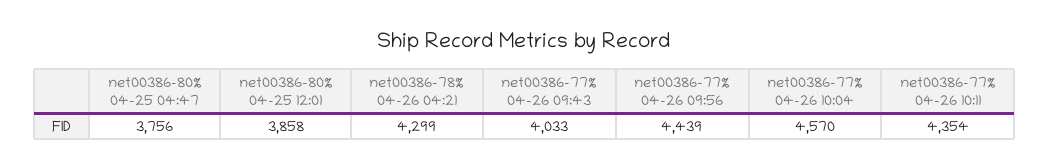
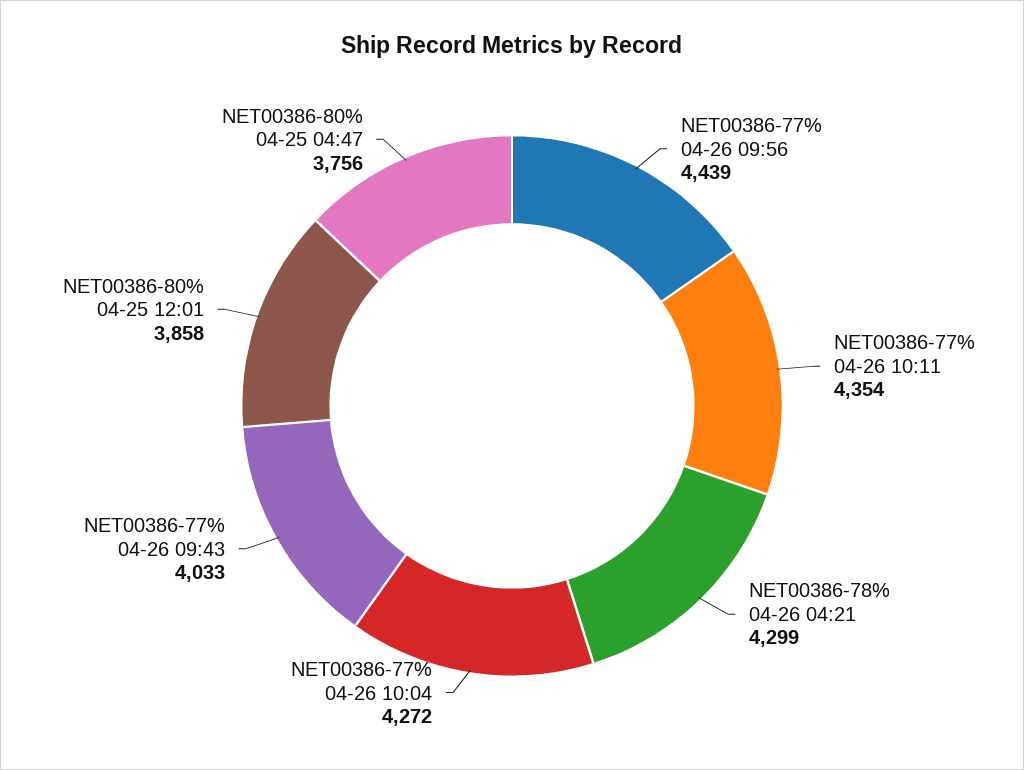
  {
    "net00386-80% 04-25 04:47": 3756,
    "net00386-80% 04-25 12:01": 3858,
    "net00386-78% 04-26 04:21": 4299,
    "net00386-77% 04-26 09:43": 4033,
    "net00386-77% 04-26 09:56": 4439,
-   "net00386-77% 04-26 10:04": 4570,
+   "net00386-77% 04-26 10:04": 4272,
    "net00386-77% 04-26 10:11": 4354
  }

